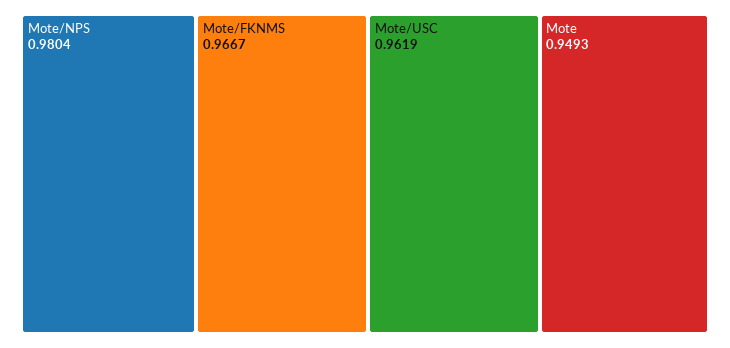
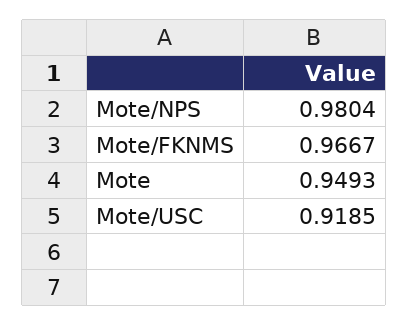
  {
    "Mote/NPS": 0.9804,
    "Mote/FKNMS": 0.9667,
-   "Mote/USC": 0.9619,
+   "Mote/USC": 0.9185,
    "Mote": 0.9493
  }

